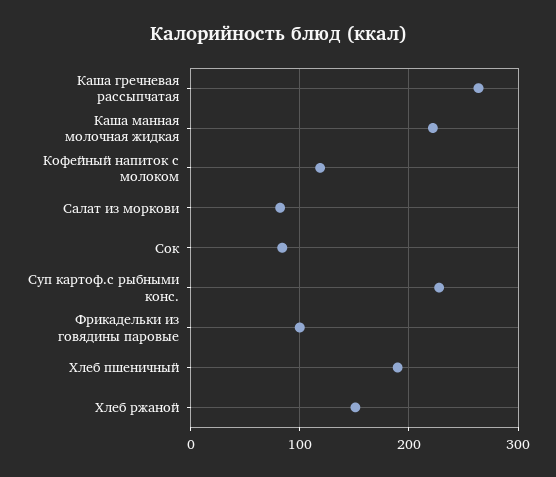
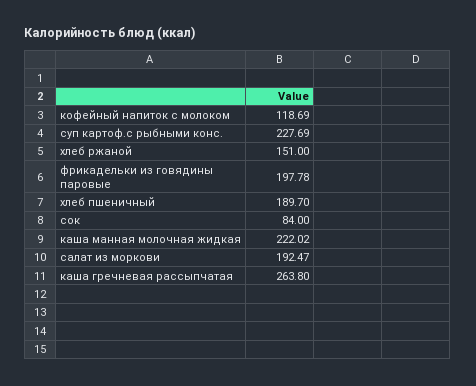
  {
    "Каша гречневая рассыпчатая": 263.8,
    "Каша манная молочная жидкая": 222.02,
    "Кофейный напиток с молоком": 118.69,
-   "Салат из моркови": 80,
+   "Салат из моркови": 192.47,
    "Сок": 84,
    "Суп картоф.с рыбными конс.": 227.69,
-   "Фрикадельки из говядины паровые": 100,
+   "Фрикадельки из говядины паровые": 197.78,
    "Хлеб пшеничный": 189.7,
    "Хлеб ржаной": 151
  }

